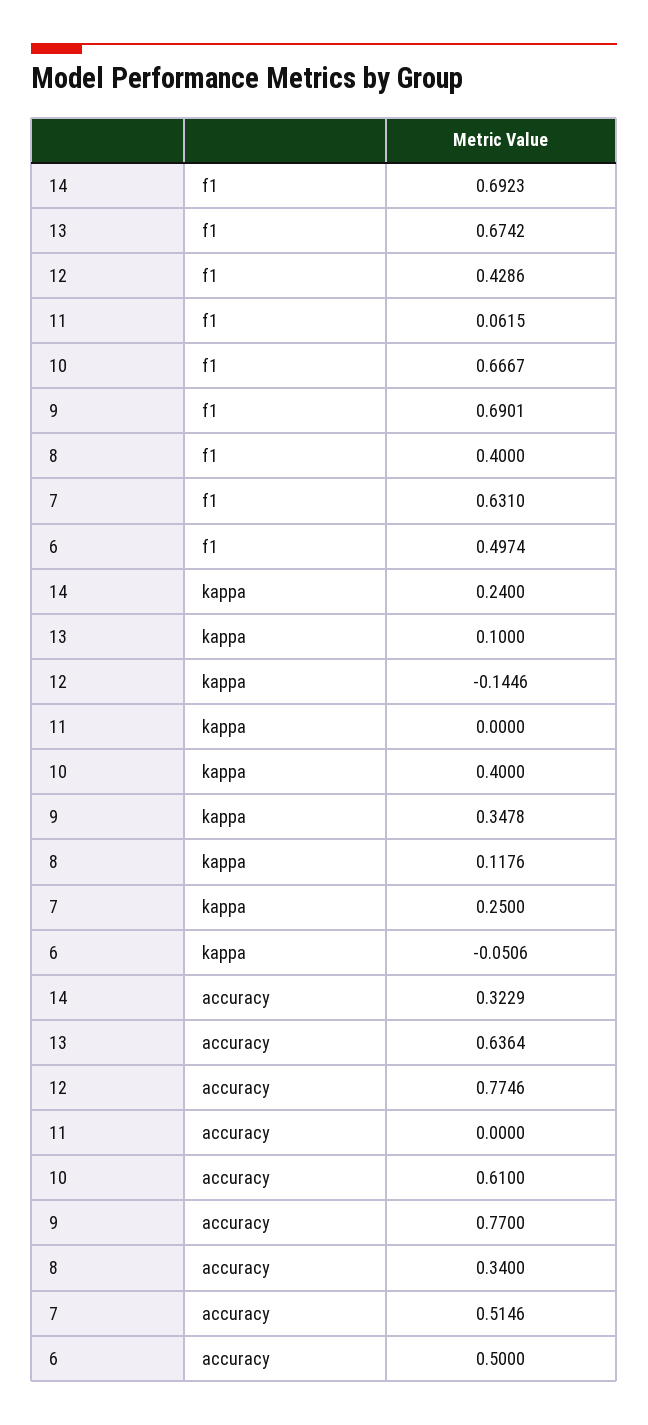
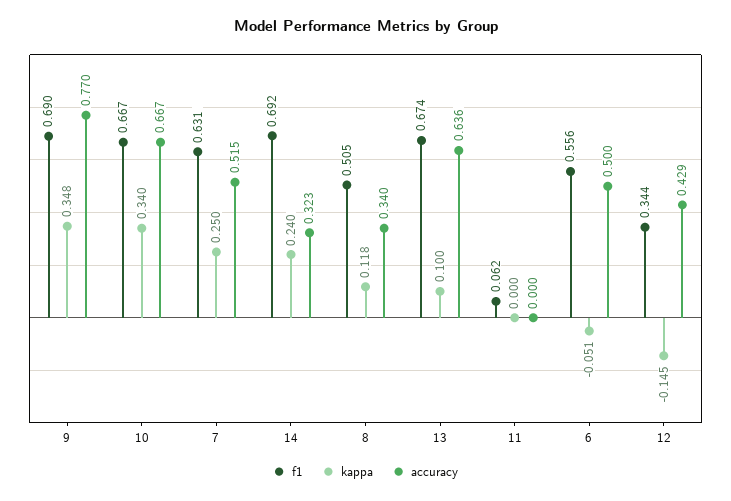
  {
    "f1": {
      "14": 0.6923,
      "13": 0.6742,
-     "12": 0.4286,
+     "12": 0.344,
      "11": 0.0615,
      "10": 0.6667,
      "9": 0.6901,
-     "8": 0.4,
+     "8": 0.505,
      "7": 0.631,
-     "6": 0.4974
+     "6": 0.556
    },
    "kappa": {
      "14": 0.24,
      "13": 0.1,
      "12": -0.1446,
      "11": 0,
-     "10": 0.4,
+     "10": 0.34,
      "9": 0.3478,
      "8": 0.1176,
      "7": 0.25,
      "6": -0.0506
    },
    "accuracy": {
      "14": 0.3229,
      "13": 0.6364,
-     "12": 0.7746,
+     "12": 0.429,
      "11": 0,
-     "10": 0.61,
+     "10": 0.667,
      "9": 0.77,
      "8": 0.34,
      "7": 0.5146,
      "6": 0.5
    }
  }

